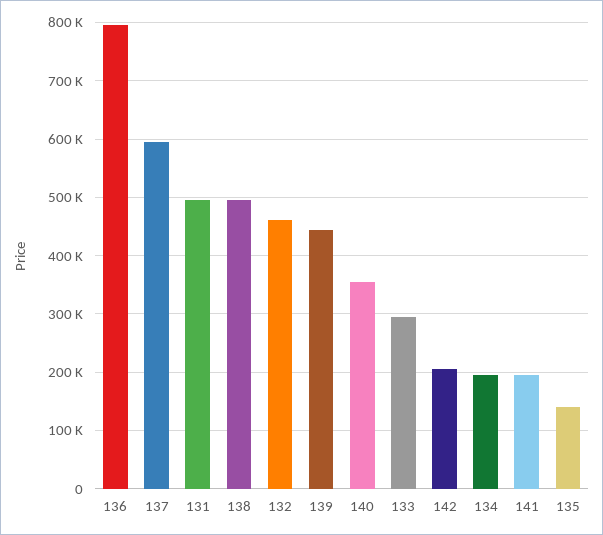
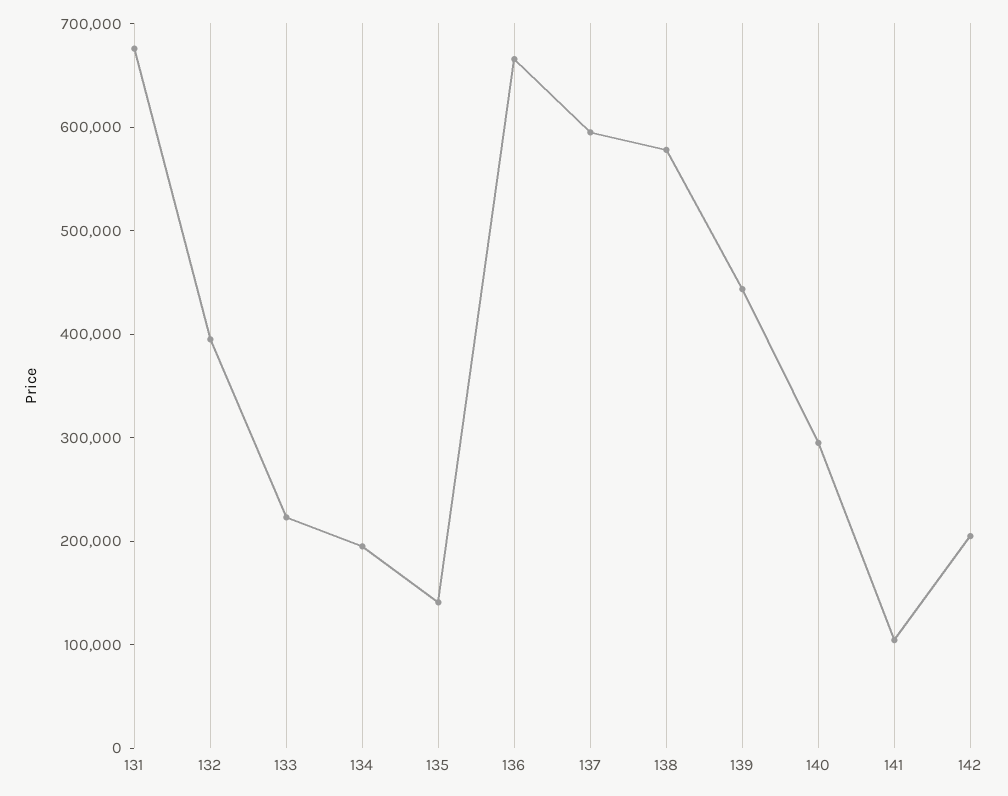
  {
-   "136": 800000,
+   "136": 660000,
    "137": 600000,
-   "131": 500000,
+   "131": 680000,
-   "138": 500000,
+   "138": 580000,
-   "132": 460000,
+   "132": 400000,
    "139": 440000,
-   "140": 360000,
+   "140": 300000,
-   "133": 300000,
+   "133": 220000,
    "142": 200000,
    "134": 200000,
-   "141": 200000,
+   "141": 100000,
    "135": 140000
  }

